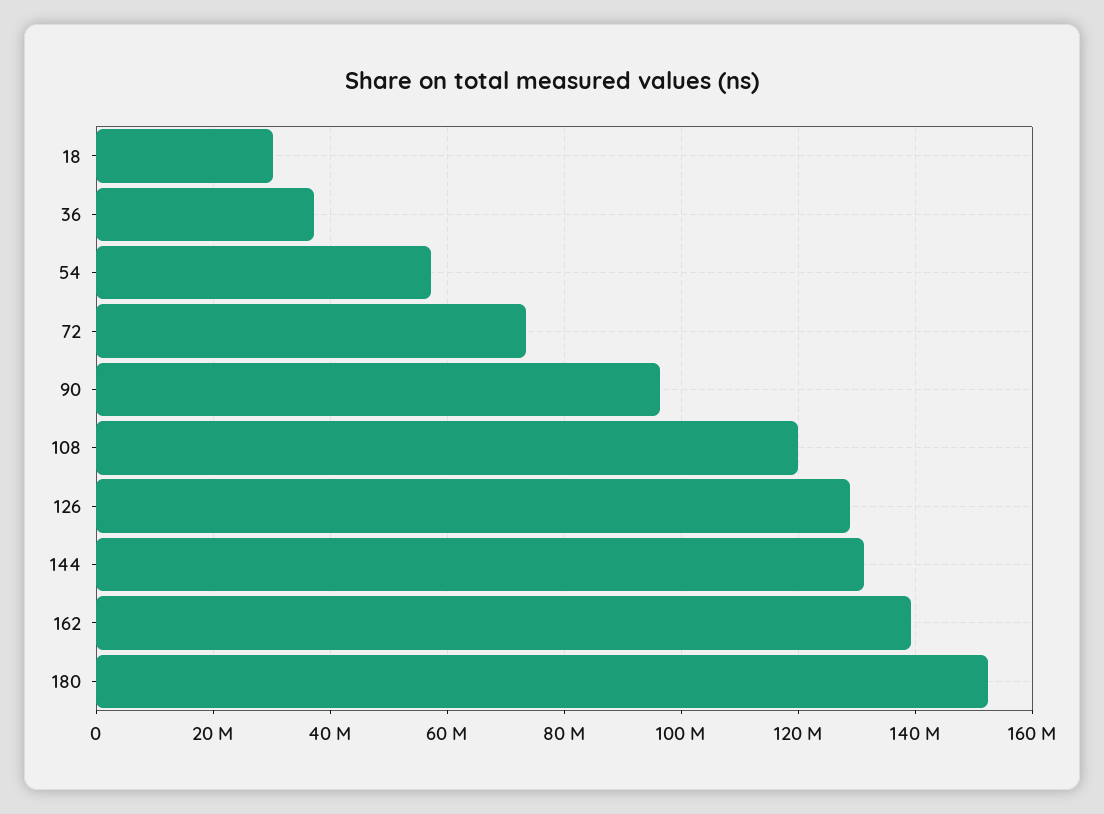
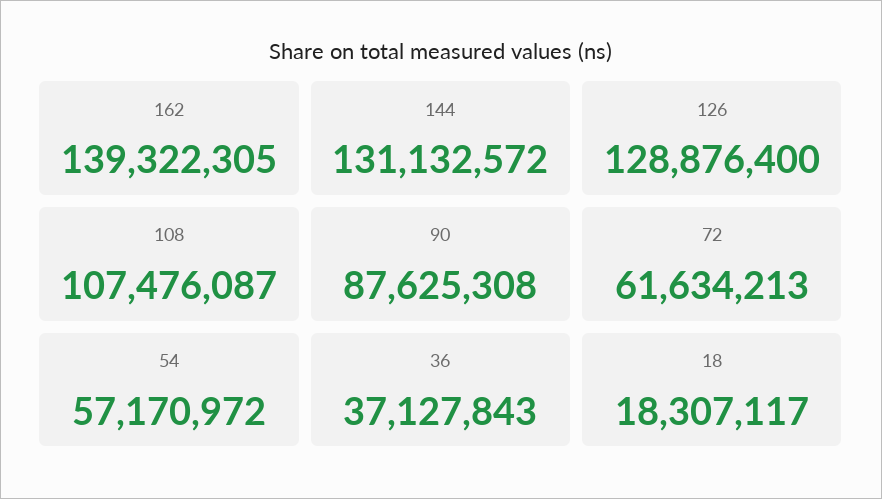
  {
-   "18": 30000000,
+   "18": 18307117,
    "36": 37127843,
    "54": 57170972,
-   "72": 74000000,
+   "72": 61634213,
-   "90": 96000000,
+   "90": 87625308,
-   "108": 120000000,
+   "108": 107476087,
    "126": 128876400,
    "144": 131132572,
-   "162": 139322305,
+   "162": 139322305
-   "180": 152000000
  }

